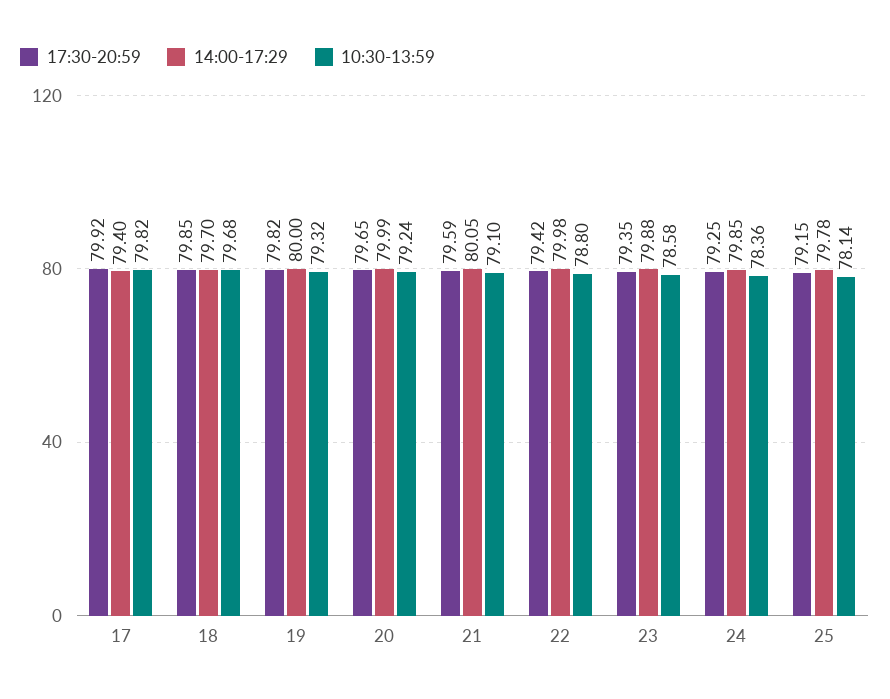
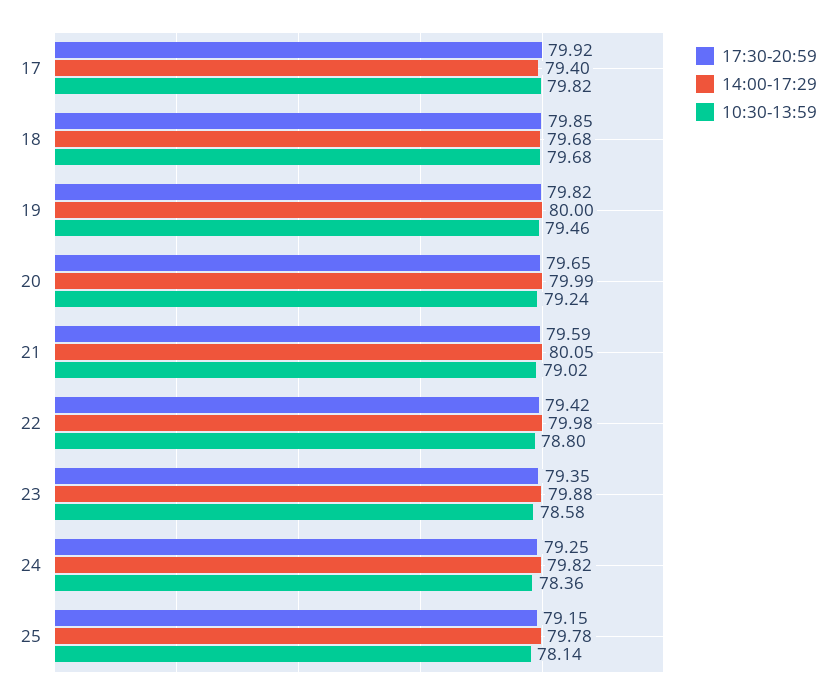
  {
    "17:30-20:59": {
      "17": 79.92,
      "18": 79.85,
      "19": 79.82,
      "20": 79.65,
      "21": 79.59,
      "22": 79.42,
      "23": 79.35,
      "24": 79.25,
      "25": 79.15
    },
    "14:00-17:29": {
      "17": 79.4,
-     "18": 79.7,
+     "18": 79.68,
      "19": 80,
      "20": 79.99,
      "21": 80.05,
      "22": 79.98,
      "23": 79.88,
-     "24": 79.85,
+     "24": 79.82,
      "25": 79.78
    },
    "10:30-13:59": {
      "17": 79.82,
      "18": 79.68,
-     "19": 79.32,
+     "19": 79.46,
      "20": 79.24,
-     "21": 79.1,
+     "21": 79.02,
      "22": 78.8,
      "23": 78.58,
      "24": 78.36,
      "25": 78.14
    }
  }

